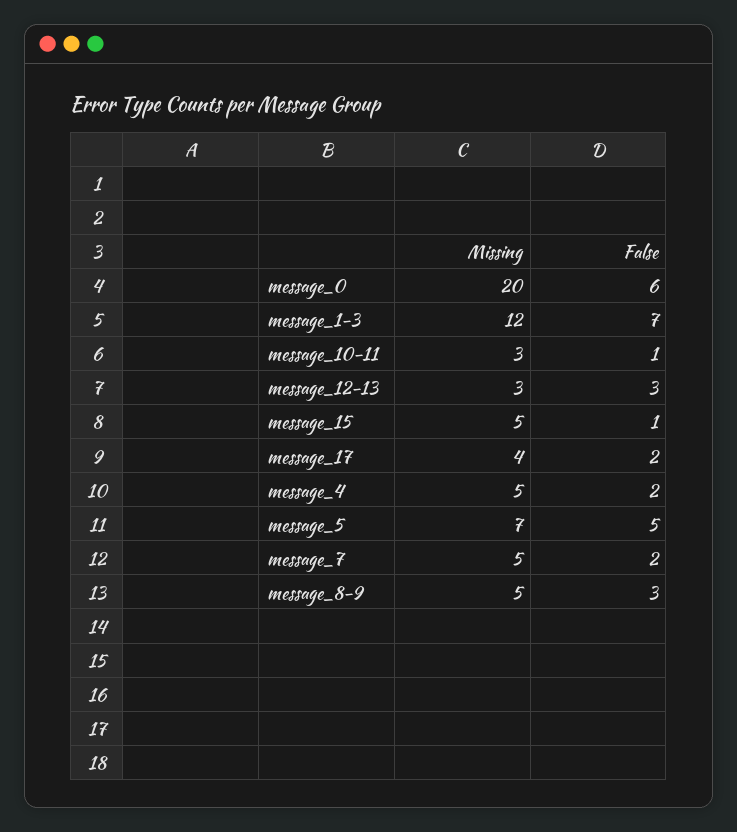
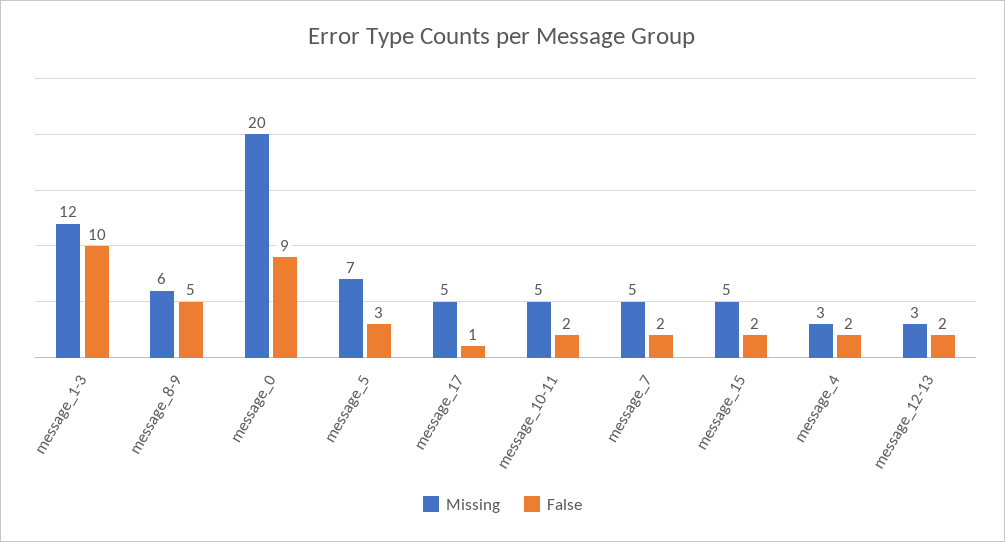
  {
    "Missing": {
      "message_0": 20,
      "message_1-3": 12,
-     "message_10-11": 3,
+     "message_10-11": 5,
      "message_12-13": 3,
      "message_15": 5,
-     "message_17": 4,
+     "message_17": 5,
-     "message_4": 5,
+     "message_4": 3,
      "message_5": 7,
      "message_7": 5,
-     "message_8-9": 5
+     "message_8-9": 6
    },
    "False": {
-     "message_0": 6,
+     "message_0": 9,
-     "message_1-3": 7,
+     "message_1-3": 10,
-     "message_10-11": 1,
+     "message_10-11": 2,
-     "message_12-13": 3,
+     "message_12-13": 2,
-     "message_15": 1,
+     "message_15": 2,
-     "message_17": 2,
+     "message_17": 1,
      "message_4": 2,
-     "message_5": 5,
+     "message_5": 3,
      "message_7": 2,
-     "message_8-9": 3
+     "message_8-9": 5
    }
  }

